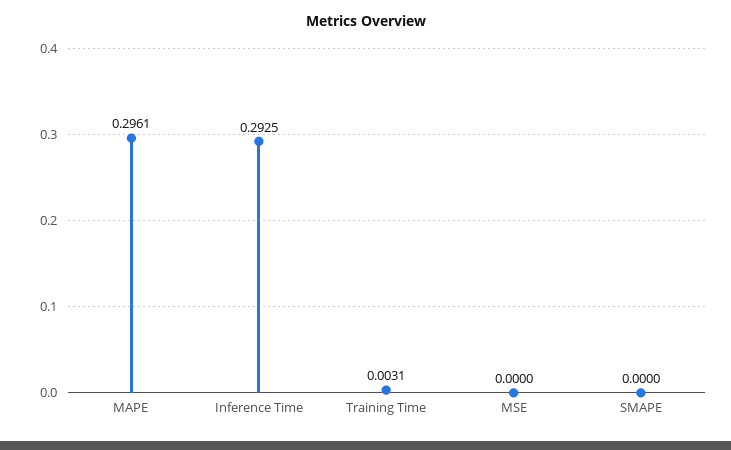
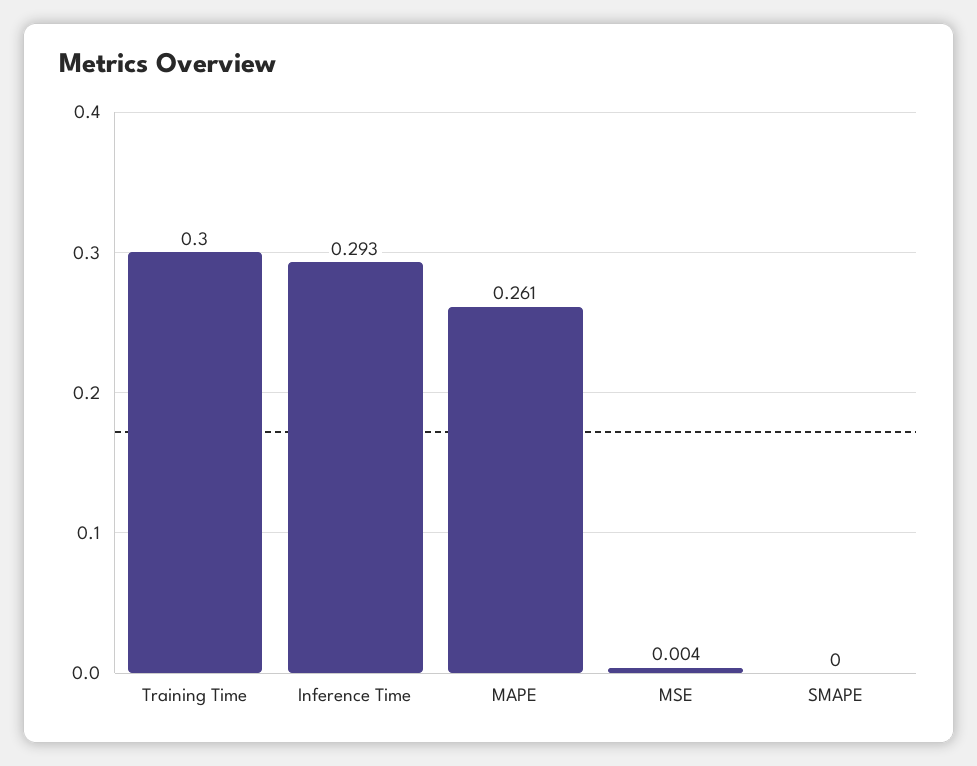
  {
-   "MAPE": 0.2961,
+   "MAPE": 0.261,
    "Inference Time": 0.2925,
-   "Training Time": 0.0031,
+   "Training Time": 0.3,
-   "MSE": 0,
+   "MSE": 0.004,
    "SMAPE": 0
  }

